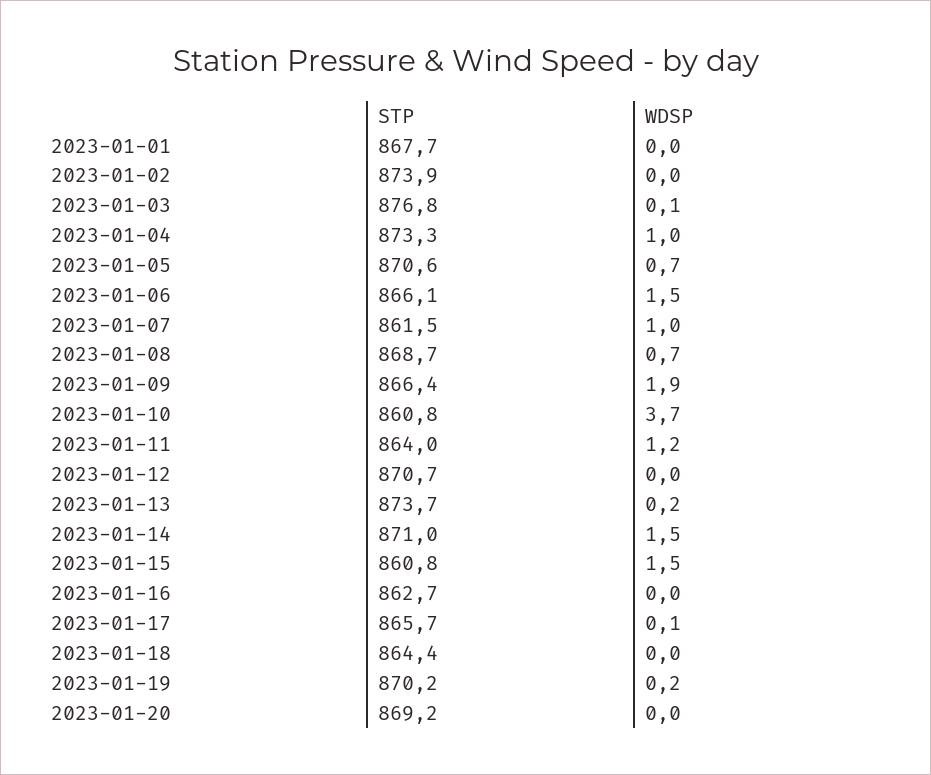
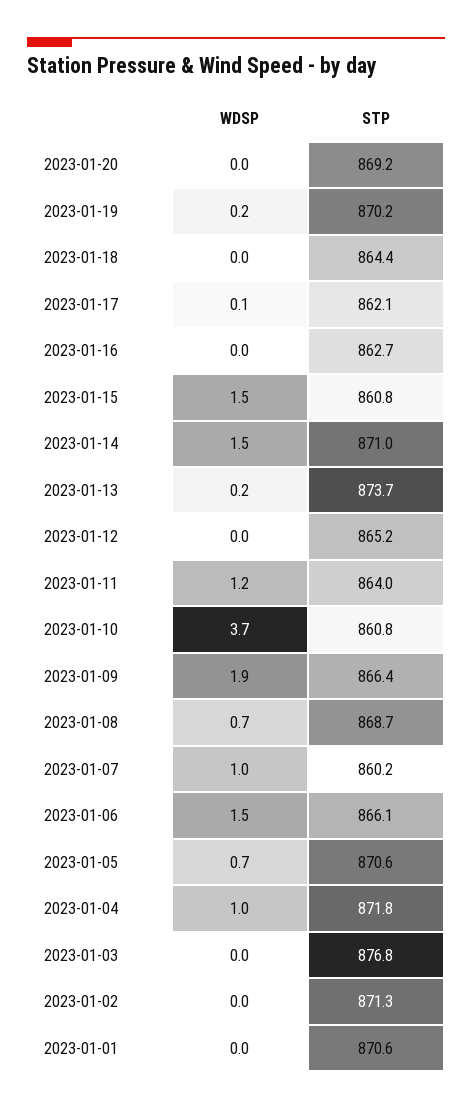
  {
    "STP": {
-     "2023-01-01": 867.7,
+     "2023-01-01": 870.6,
-     "2023-01-02": 873.9,
+     "2023-01-02": 871.3,
      "2023-01-03": 876.8,
-     "2023-01-04": 873.3,
+     "2023-01-04": 871.8,
      "2023-01-05": 870.6,
      "2023-01-06": 866.1,
-     "2023-01-07": 861.5,
+     "2023-01-07": 860.2,
      "2023-01-08": 868.7,
      "2023-01-09": 866.4,
      "2023-01-10": 860.8,
      "2023-01-11": 864,
-     "2023-01-12": 870.7,
+     "2023-01-12": 865.2,
      "2023-01-13": 873.7,
      "2023-01-14": 871,
      "2023-01-15": 860.8,
      "2023-01-16": 862.7,
-     "2023-01-17": 865.7,
+     "2023-01-17": 862.1,
      "2023-01-18": 864.4,
      "2023-01-19": 870.2,
      "2023-01-20": 869.2
    },
    "WDSP": {
      "2023-01-01": 0,
      "2023-01-02": 0,
-     "2023-01-03": 0.1,
+     "2023-01-03": 0,
      "2023-01-04": 1,
      "2023-01-05": 0.7,
      "2023-01-06": 1.5,
      "2023-01-07": 1,
      "2023-01-08": 0.7,
      "2023-01-09": 1.9,
      "2023-01-10": 3.7,
      "2023-01-11": 1.2,
      "2023-01-12": 0,
      "2023-01-13": 0.2,
      "2023-01-14": 1.5,
      "2023-01-15": 1.5,
      "2023-01-16": 0,
      "2023-01-17": 0.1,
      "2023-01-18": 0,
      "2023-01-19": 0.2,
      "2023-01-20": 0
    }
  }

